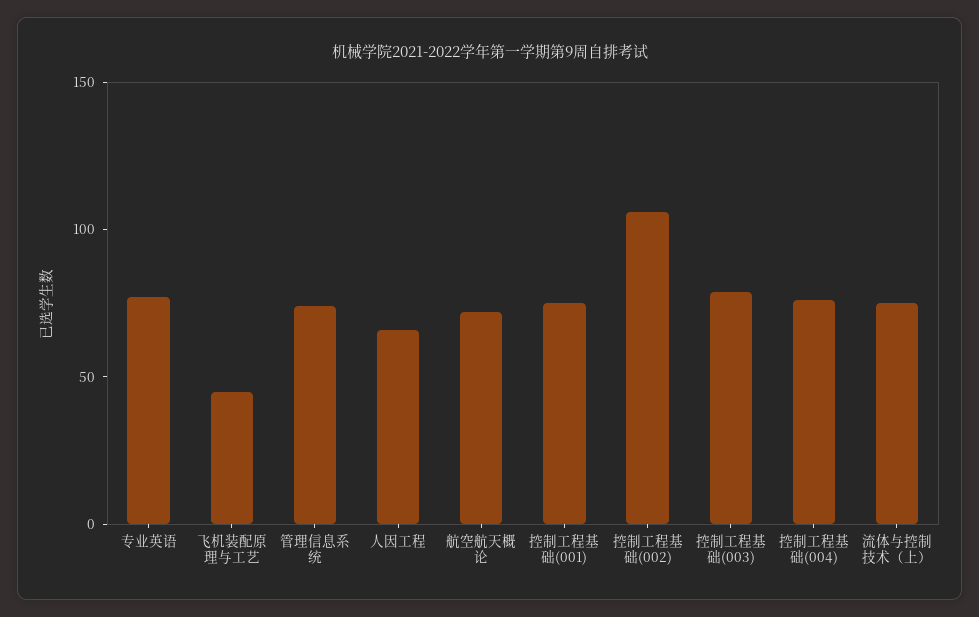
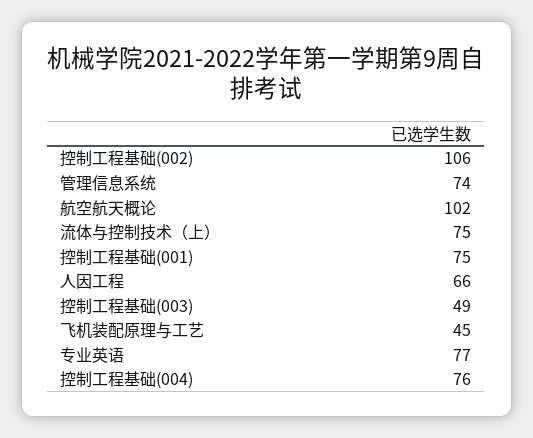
  {
    "专业英语": 77,
    "飞机装配原理与工艺": 45,
    "管理信息系统": 74,
    "人因工程": 66,
-   "航空航天概论": 70,
+   "航空航天概论": 102,
    "控制工程基础(001)": 75,
    "控制工程基础(002)": 106,
-   "控制工程基础(003)": 80,
+   "控制工程基础(003)": 49,
    "控制工程基础(004)": 76,
    "流体与控制技术（上）": 75
  }

